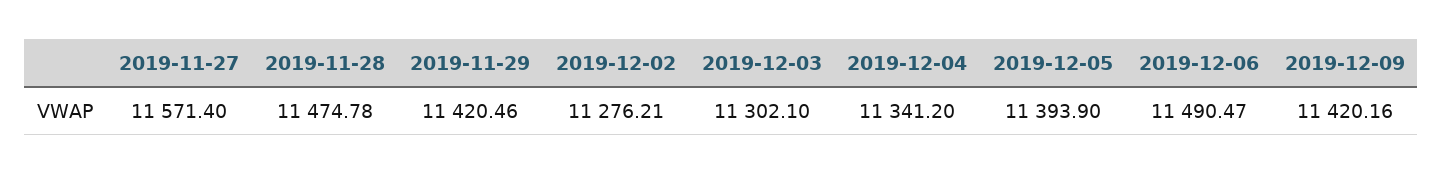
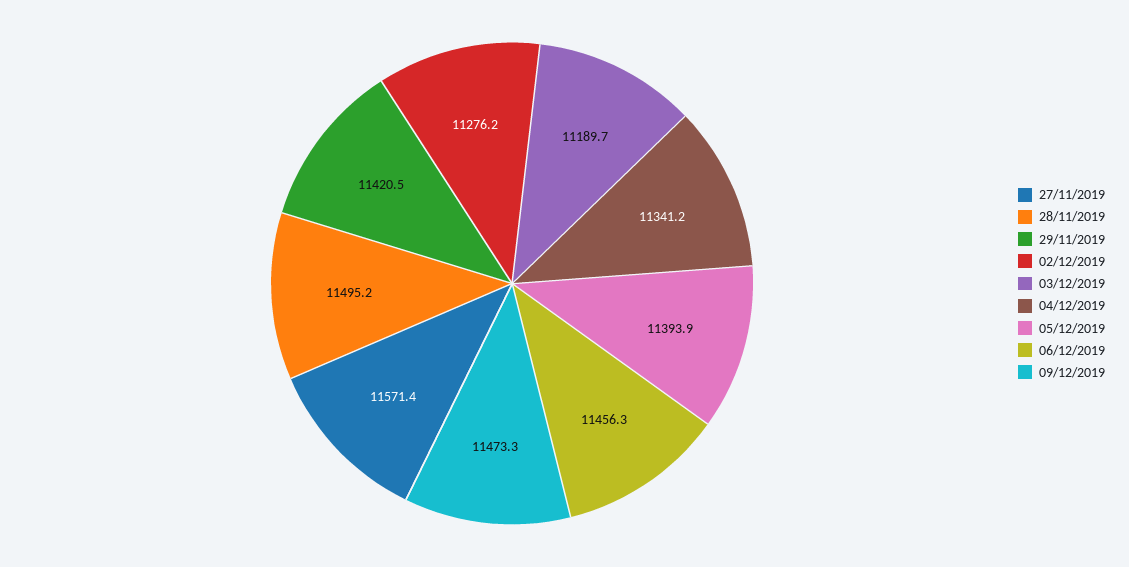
  {
    "2019-11-27": 11571.4,
-   "2019-11-28": 11474.78,
+   "2019-11-28": 11495.2,
    "2019-11-29": 11420.46,
    "2019-12-02": 11276.21,
-   "2019-12-03": 11302.1,
+   "2019-12-03": 11189.7,
    "2019-12-04": 11341.2,
    "2019-12-05": 11393.9,
-   "2019-12-06": 11490.47,
+   "2019-12-06": 11456.3,
-   "2019-12-09": 11420.16
+   "2019-12-09": 11473.3
  }

